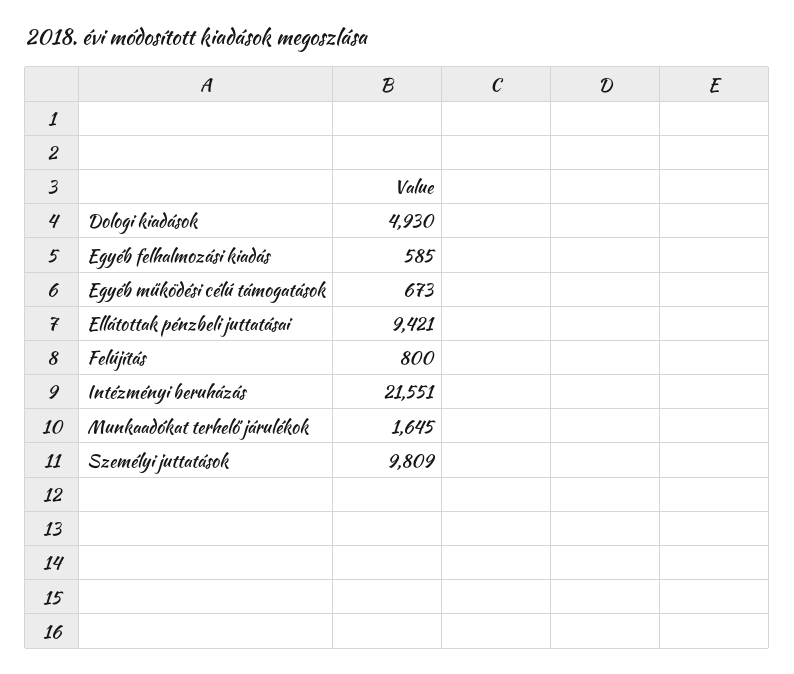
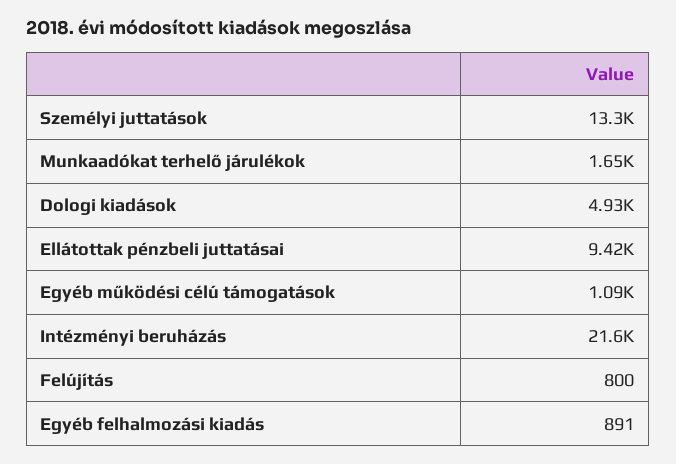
  {
    "Dologi kiadások": 4930,
-   "Egyéb felhalmozási kiadás": 585,
+   "Egyéb felhalmozási kiadás": 891,
-   "Egyéb működési célú támogatások": 673,
+   "Egyéb működési célú támogatások": 1090,
    "Ellátottak pénzbeli juttatásai": 9421,
    "Felújítás": 800,
    "Intézményi beruházás": 21551,
    "Munkaadókat terhelő járulékok": 1645,
-   "Személyi juttatások": 9809
+   "Személyi juttatások": 13300
  }

